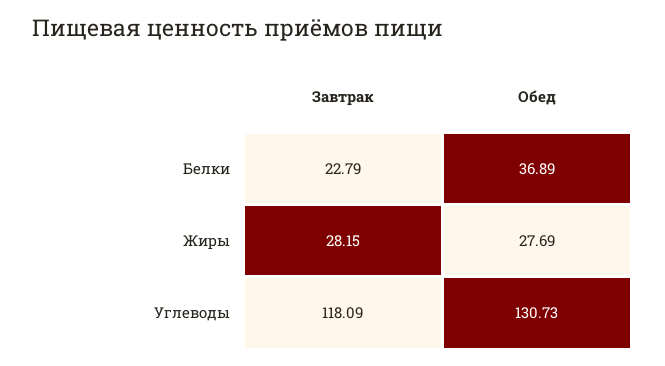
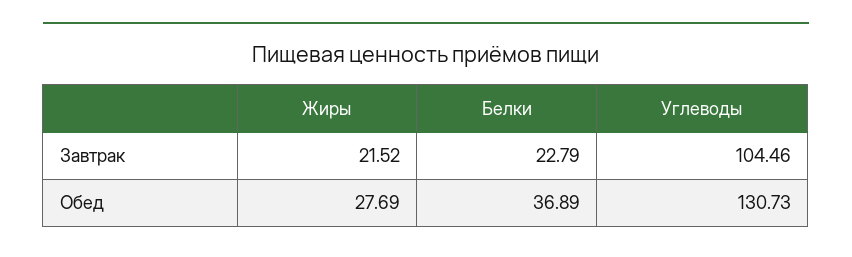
  {
    "Завтрак": {
      "Белки": 22.79,
-     "Жиры": 28.15,
+     "Жиры": 21.52,
-     "Углеводы": 118.09
+     "Углеводы": 104.46
    },
    "Обед": {
      "Белки": 36.89,
      "Жиры": 27.69,
      "Углеводы": 130.73
    }
  }

